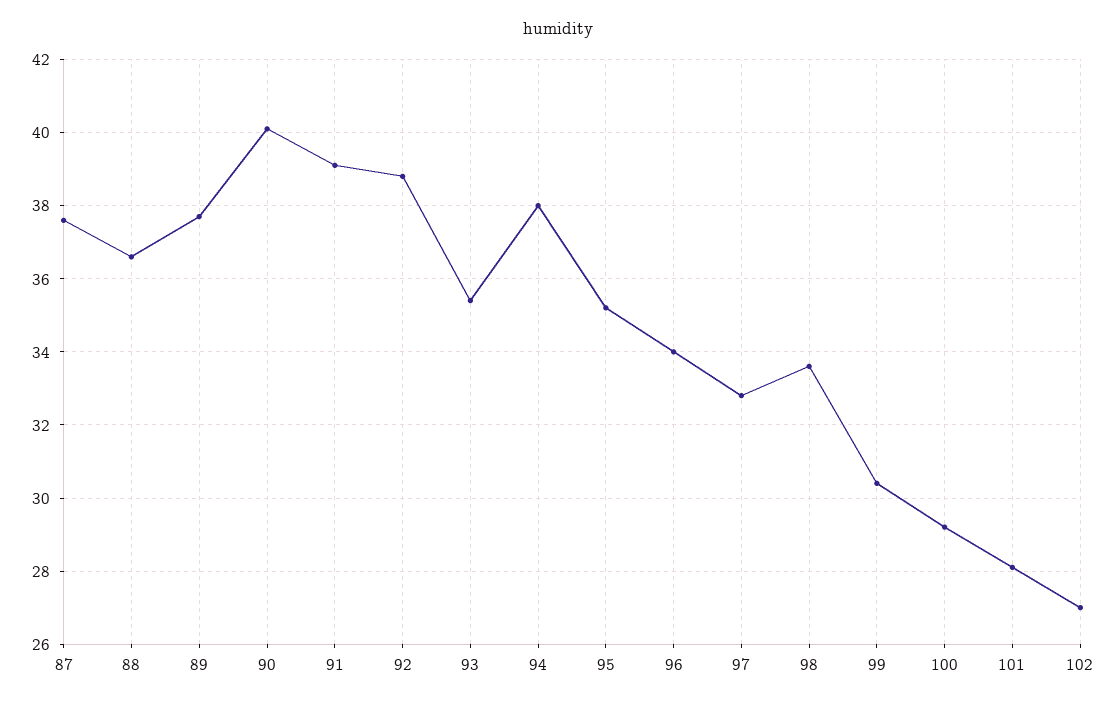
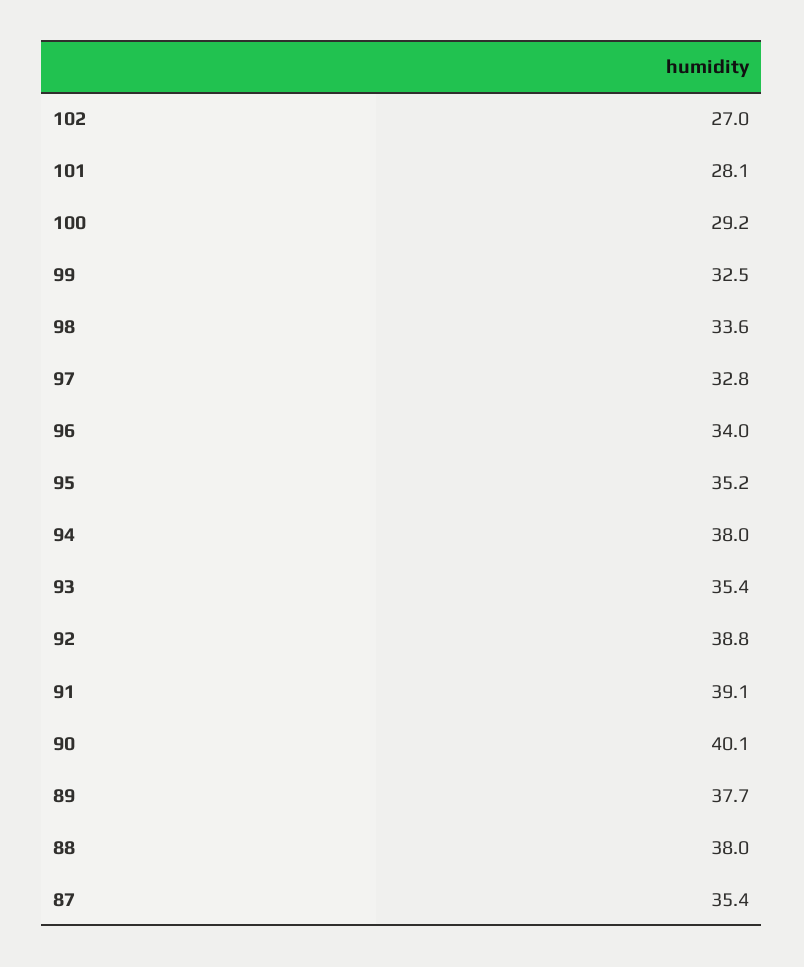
  {
-   "87": 37.5,
+   "87": 35.4,
-   "88": 36.5,
+   "88": 38,
    "89": 37.7,
    "90": 40.1,
    "91": 39.1,
    "92": 38.8,
    "93": 35.4,
    "94": 38,
    "95": 35.2,
    "96": 34,
    "97": 32.8,
    "98": 33.6,
-   "99": 30.5,
+   "99": 32.5,
    "100": 29.2,
    "101": 28.1,
    "102": 27
  }

